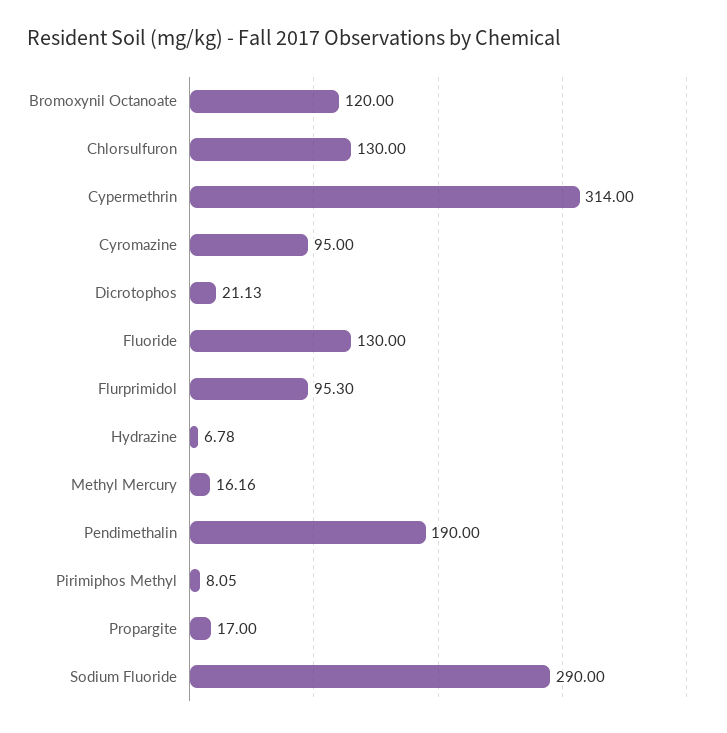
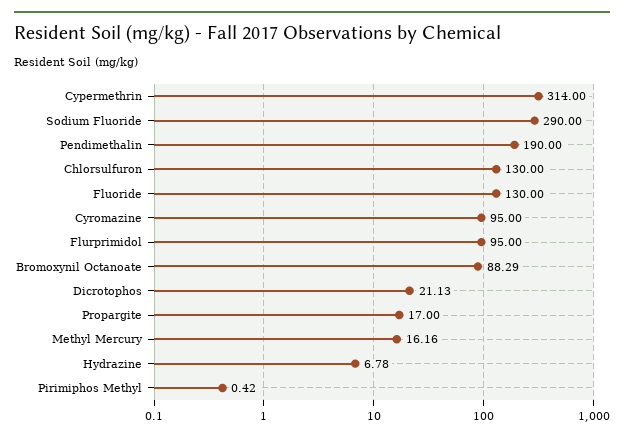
  {
-   "Bromoxynil Octanoate": 120,
+   "Bromoxynil Octanoate": 88.29,
    "Chlorsulfuron": 130,
    "Cypermethrin": 314,
    "Cyromazine": 95,
    "Dicrotophos": 21.13,
    "Fluoride": 130,
-   "Flurprimidol": 95.3,
+   "Flurprimidol": 95,
    "Hydrazine": 6.78,
    "Methyl Mercury": 16.16,
    "Pendimethalin": 190,
-   "Pirimiphos Methyl": 8.05,
+   "Pirimiphos Methyl": 0.42,
    "Propargite": 17,
    "Sodium Fluoride": 290
  }

